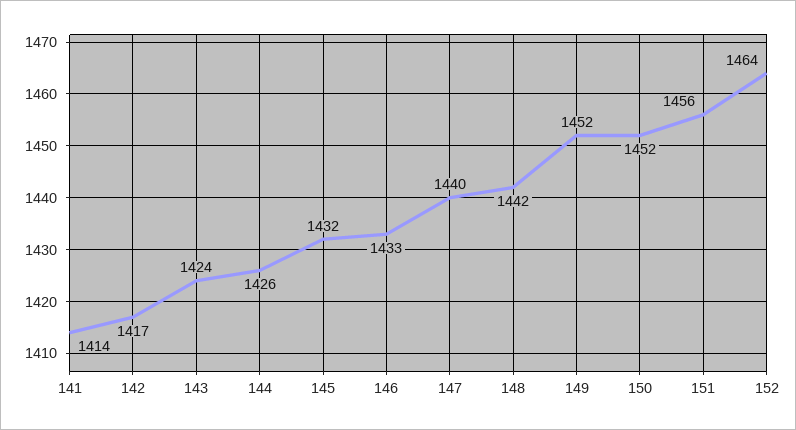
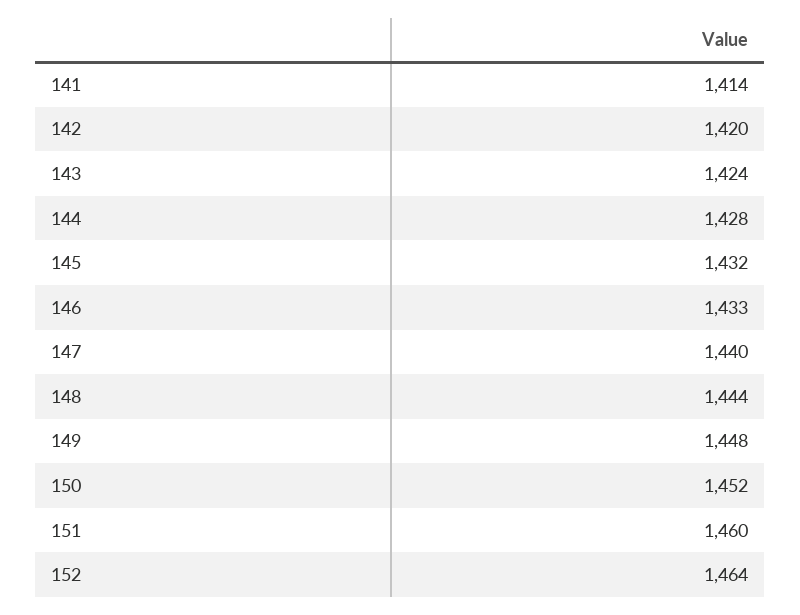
  {
    "141": 1414,
-   "142": 1417,
+   "142": 1420,
    "143": 1424,
-   "144": 1426,
+   "144": 1428,
    "145": 1432,
    "146": 1433,
    "147": 1440,
-   "148": 1442,
+   "148": 1444,
-   "149": 1452,
+   "149": 1448,
    "150": 1452,
-   "151": 1456,
+   "151": 1460,
    "152": 1464
  }

